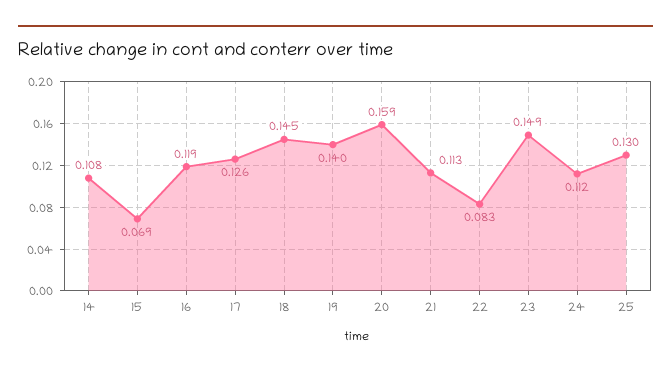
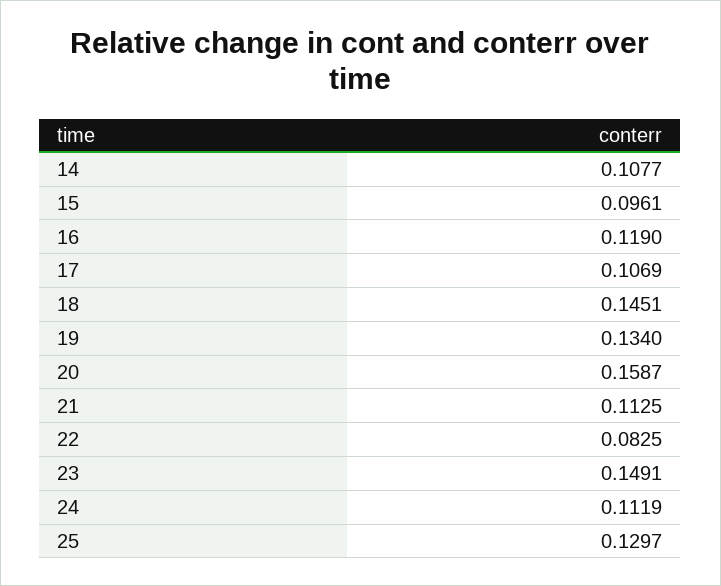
  {
    "14": 0.1077,
-   "15": 0.069,
+   "15": 0.0961,
    "16": 0.119,
-   "17": 0.126,
+   "17": 0.1069,
    "18": 0.1451,
-   "19": 0.14,
+   "19": 0.134,
    "20": 0.1587,
    "21": 0.1125,
    "22": 0.0825,
    "23": 0.1491,
    "24": 0.1119,
    "25": 0.1297
  }

